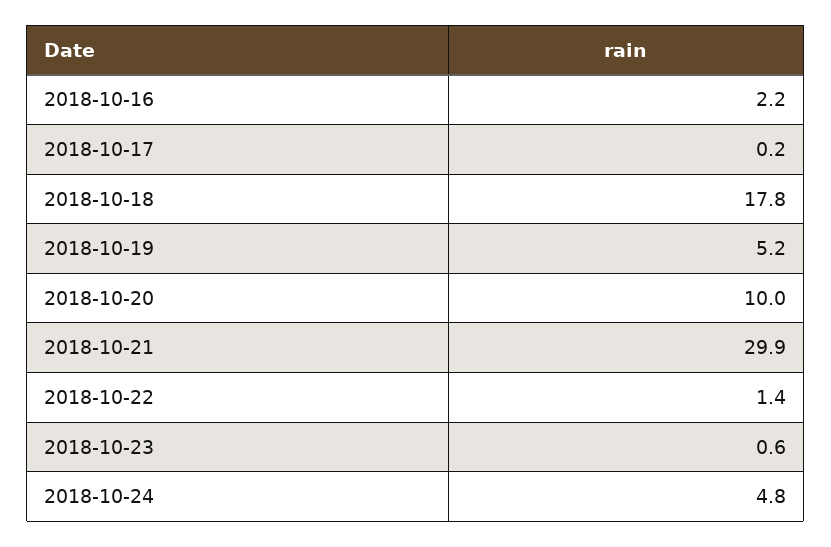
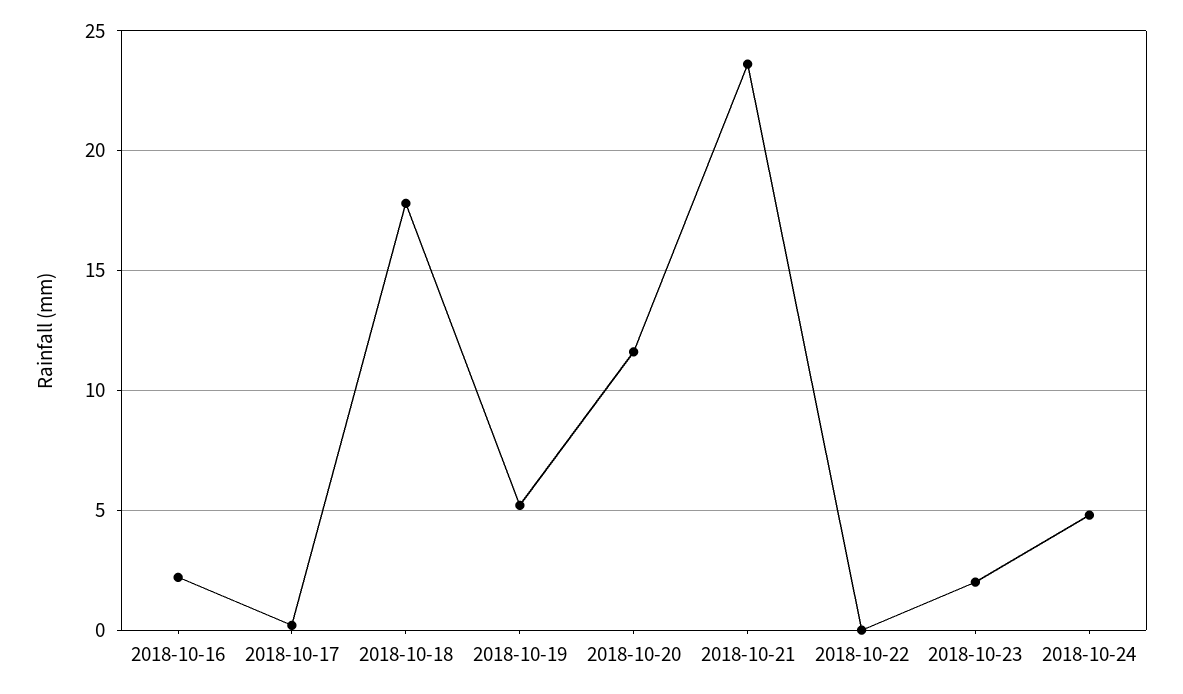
  {
    "2018-10-16": 2.2,
    "2018-10-17": 0.2,
    "2018-10-18": 17.8,
    "2018-10-19": 5.2,
-   "2018-10-20": 10,
+   "2018-10-20": 11.5,
-   "2018-10-21": 29.9,
+   "2018-10-21": 23.5,
-   "2018-10-22": 1.4,
+   "2018-10-22": 0,
-   "2018-10-23": 0.6,
+   "2018-10-23": 2,
    "2018-10-24": 4.8
  }

